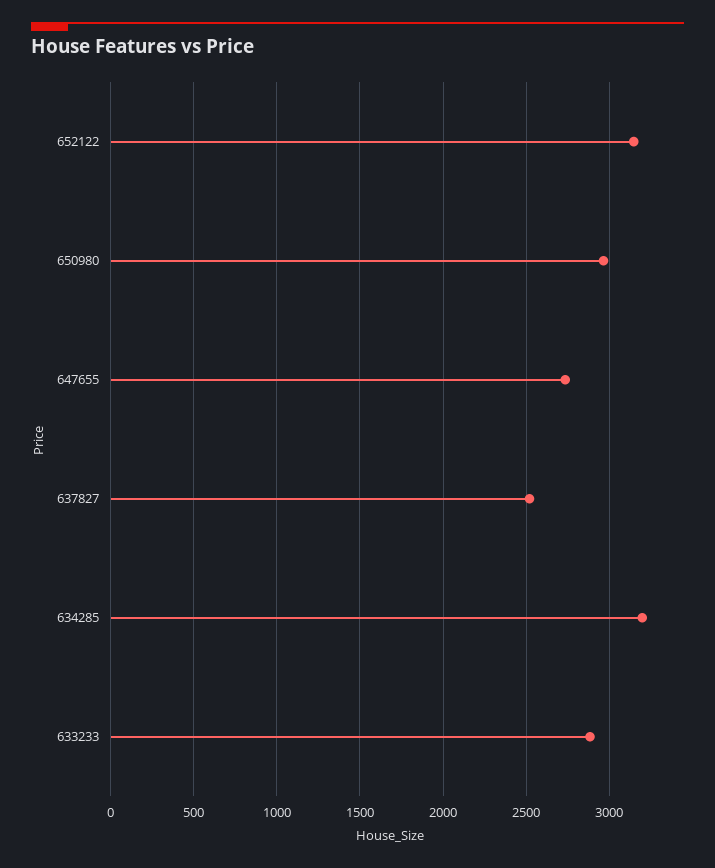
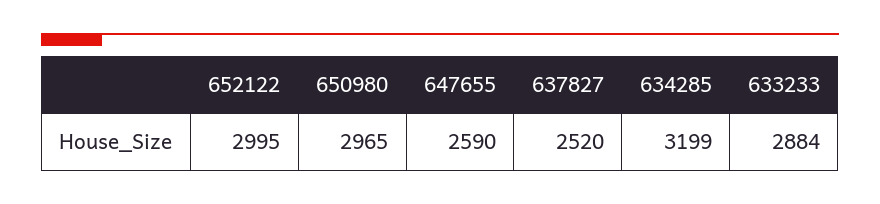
  {
-   "652122": 3150,
+   "652122": 2995,
    "650980": 2965,
-   "647655": 2750,
+   "647655": 2590,
    "637827": 2520,
    "634285": 3199,
    "633233": 2884
  }

